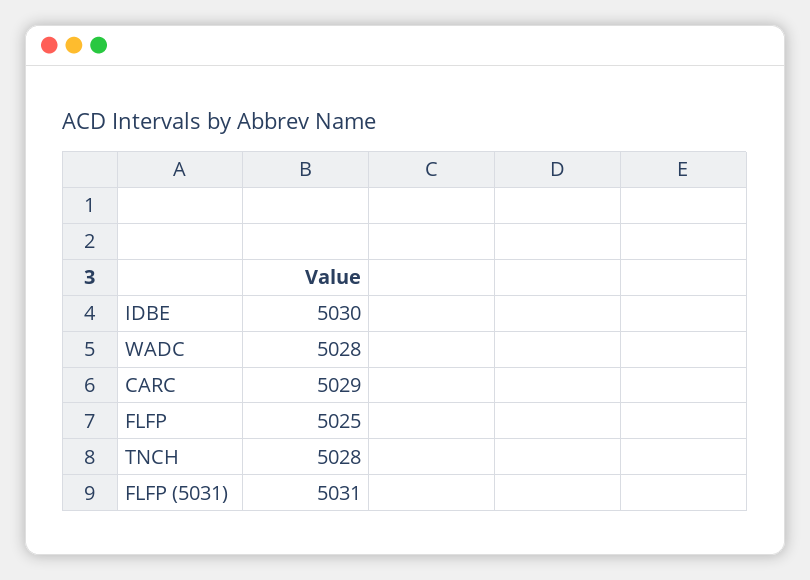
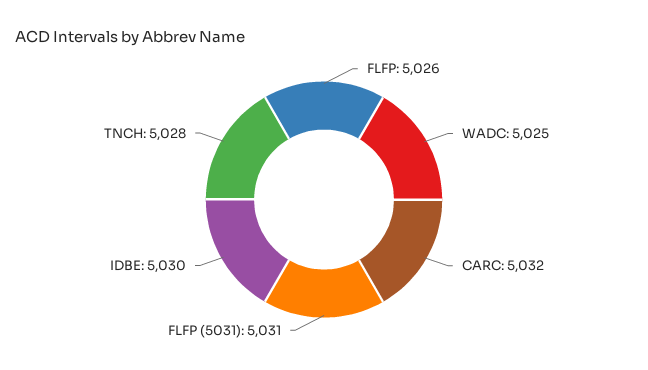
  {
    "IDBE": 5030,
-   "WADC": 5028,
+   "WADC": 5025,
-   "CARC": 5029,
+   "CARC": 5032,
-   "FLFP": 5025,
+   "FLFP": 5026,
    "TNCH": 5028,
    "FLFP (5031)": 5031
  }

